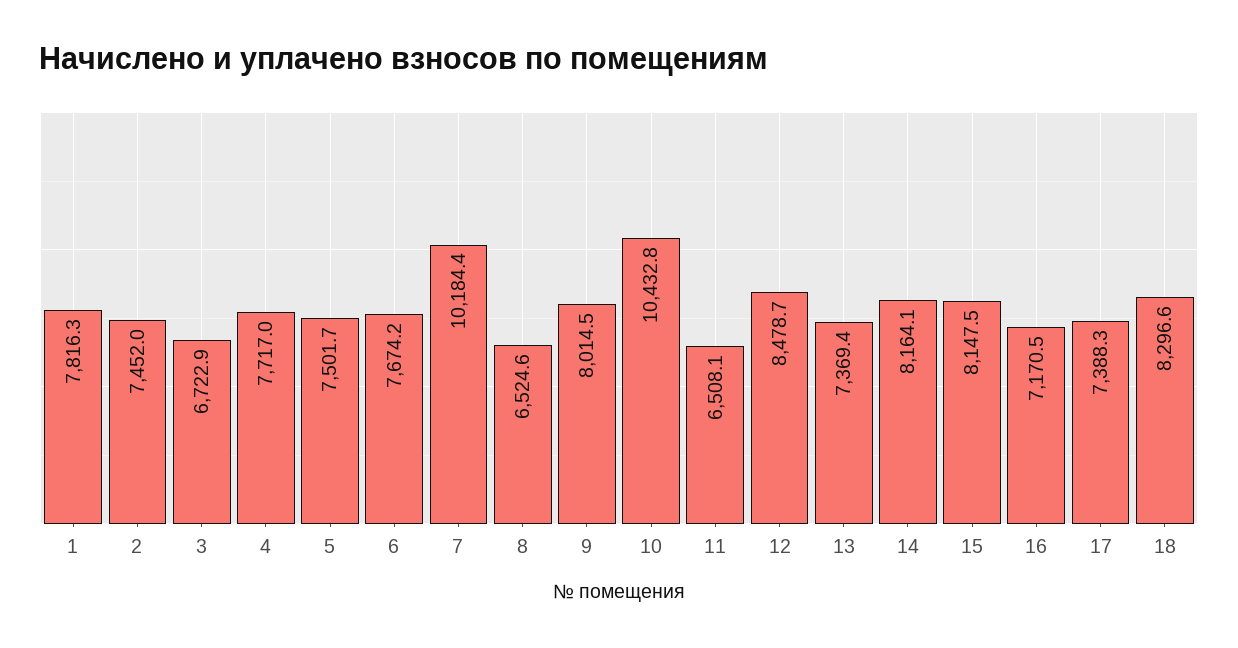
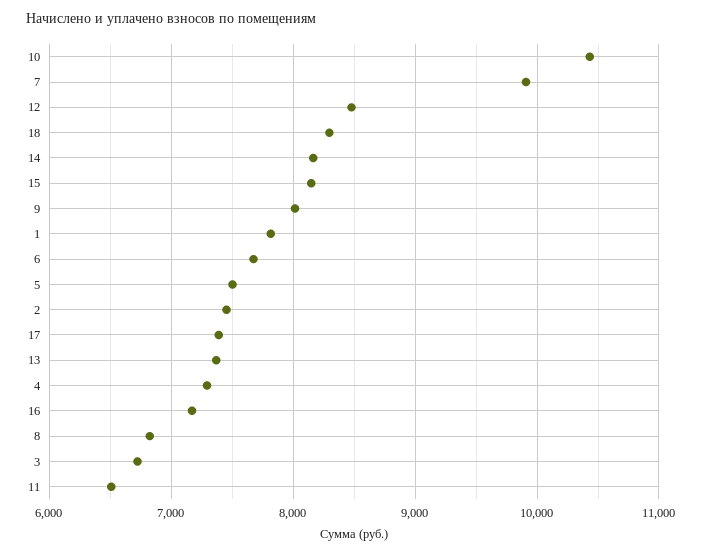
  {
    "1": 7816.3,
    "2": 7452,
    "3": 6722.9,
-   "4": 7717,
+   "4": 7300,
    "5": 7501.7,
    "6": 7674.2,
-   "7": 10184.4,
+   "7": 9900,
-   "8": 6524.6,
+   "8": 6800,
    "9": 8014.5,
    "10": 10432.8,
    "11": 6508.1,
    "12": 8478.7,
    "13": 7369.4,
    "14": 8164.1,
    "15": 8147.5,
    "16": 7170.5,
    "17": 7388.3,
    "18": 8296.6
  }

